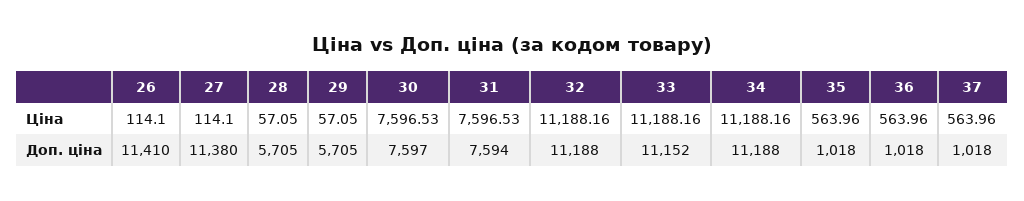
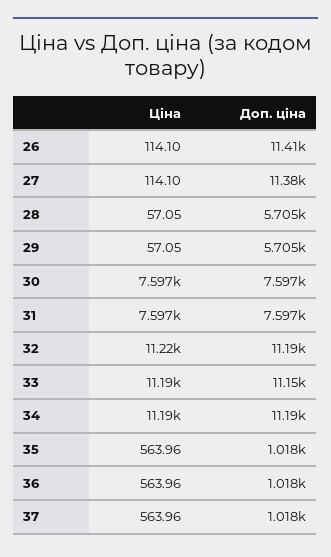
  {
    "26": {
      "Ціна": 114.1,
      "Доп. ціна": 11410
    },
    "27": {
      "Ціна": 114.1,
      "Доп. ціна": 11380
    },
    "28": {
      "Ціна": 57.05,
      "Доп. ціна": 5705
    },
    "29": {
      "Ціна": 57.05,
      "Доп. ціна": 5705
    },
    "30": {
      "Ціна": 7596.53,
      "Доп. ціна": 7597
    },
    "31": {
      "Ціна": 7596.53,
-     "Доп. ціна": 7594
+     "Доп. ціна": 7597
    },
    "32": {
-     "Ціна": 11188.16,
+     "Ціна": 11220,
      "Доп. ціна": 11188
    },
    "33": {
      "Ціна": 11188.16,
      "Доп. ціна": 11152
    },
    "34": {
      "Ціна": 11188.16,
      "Доп. ціна": 11188
    },
    "35": {
      "Ціна": 563.96,
      "Доп. ціна": 1018
    },
    "36": {
      "Ціна": 563.96,
      "Доп. ціна": 1018
    },
    "37": {
      "Ціна": 563.96,
      "Доп. ціна": 1018
    }
  }

